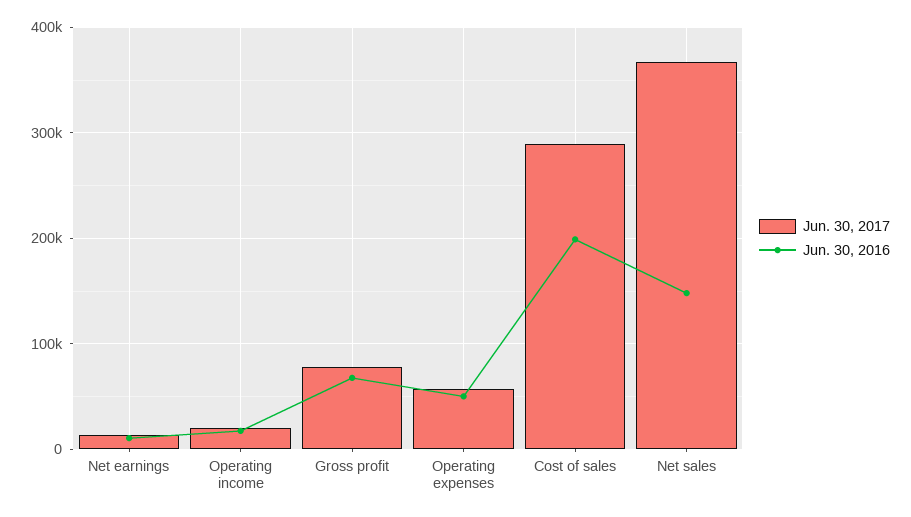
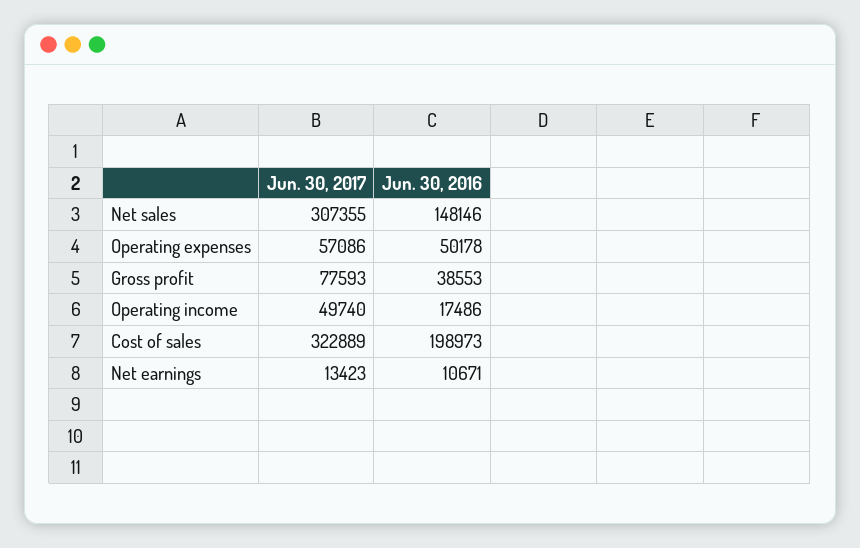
  {
    "Jun. 30, 2017": {
      "Net earnings": 13423,
-     "Operating income": 20000,
+     "Operating income": 49740,
      "Gross profit": 77593,
      "Operating expenses": 57086,
-     "Cost of sales": 290000,
+     "Cost of sales": 322889,
-     "Net sales": 370000
+     "Net sales": 307355
    },
    "Jun. 30, 2016": {
      "Net earnings": 10671,
      "Operating income": 17486,
-     "Gross profit": 70000,
+     "Gross profit": 38553,
      "Operating expenses": 50178,
      "Cost of sales": 198973,
      "Net sales": 148146
    }
  }

